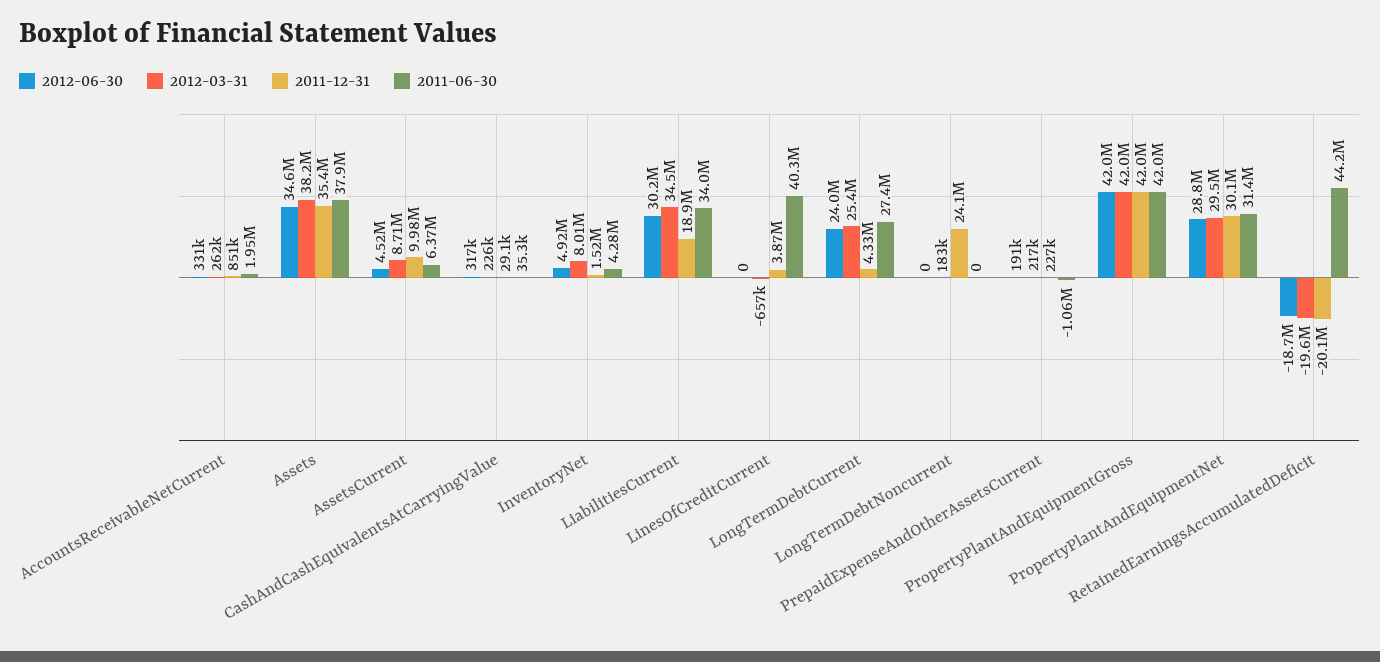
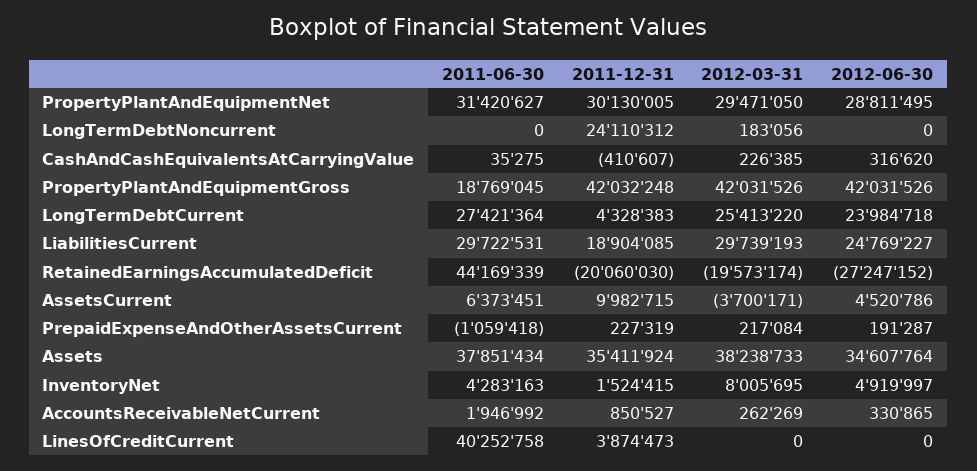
  {
    "2012-06-30": {
      "AccountsReceivableNetCurrent": 330865,
      "Assets": 34607764,
      "AssetsCurrent": 4520786,
      "CashAndCashEquivalentsAtCarryingValue": 316620,
      "InventoryNet": 4919997,
-     "LiabilitiesCurrent": 30200000,
+     "LiabilitiesCurrent": 24769227,
      "LinesOfCreditCurrent": 0,
      "LongTermDebtCurrent": 23984718,
      "LongTermDebtNoncurrent": 0,
      "PrepaidExpenseAndOtherAssetsCurrent": 191287,
      "PropertyPlantAndEquipmentGross": 42031526,
      "PropertyPlantAndEquipmentNet": 28811495,
-     "RetainedEarningsAccumulatedDeficit": -18700000
+     "RetainedEarningsAccumulatedDeficit": -27247152
    },
    "2012-03-31": {
      "AccountsReceivableNetCurrent": 262269,
      "Assets": 38238733,
-     "AssetsCurrent": 8710000,
+     "AssetsCurrent": -3700171,
      "CashAndCashEquivalentsAtCarryingValue": 226385,
      "InventoryNet": 8005695,
-     "LiabilitiesCurrent": 34500000,
+     "LiabilitiesCurrent": 29739193,
-     "LinesOfCreditCurrent": -657000,
+     "LinesOfCreditCurrent": 0,
      "LongTermDebtCurrent": 25413220,
      "LongTermDebtNoncurrent": 183056,
      "PrepaidExpenseAndOtherAssetsCurrent": 217084,
      "PropertyPlantAndEquipmentGross": 42031526,
      "PropertyPlantAndEquipmentNet": 29471050,
      "RetainedEarningsAccumulatedDeficit": -19573174
    },
    "2011-12-31": {
      "AccountsReceivableNetCurrent": 850527,
      "Assets": 35411924,
      "AssetsCurrent": 9982715,
-     "CashAndCashEquivalentsAtCarryingValue": 29100,
+     "CashAndCashEquivalentsAtCarryingValue": -410607,
      "InventoryNet": 1524415,
      "LiabilitiesCurrent": 18904085,
      "LinesOfCreditCurrent": 3874473,
      "LongTermDebtCurrent": 4328383,
      "LongTermDebtNoncurrent": 24110312,
      "PrepaidExpenseAndOtherAssetsCurrent": 227319,
      "PropertyPlantAndEquipmentGross": 42032248,
      "PropertyPlantAndEquipmentNet": 30130005,
      "RetainedEarningsAccumulatedDeficit": -20060030
    },
    "2011-06-30": {
      "AccountsReceivableNetCurrent": 1946992,
      "Assets": 37851434,
      "AssetsCurrent": 6373451,
      "CashAndCashEquivalentsAtCarryingValue": 35275,
      "InventoryNet": 4283163,
-     "LiabilitiesCurrent": 34000000,
+     "LiabilitiesCurrent": 29722531,
      "LinesOfCreditCurrent": 40252758,
      "LongTermDebtCurrent": 27421364,
      "LongTermDebtNoncurrent": 0,
      "PrepaidExpenseAndOtherAssetsCurrent": -1059418,
-     "PropertyPlantAndEquipmentGross": 42000000,
+     "PropertyPlantAndEquipmentGross": 18769045,
      "PropertyPlantAndEquipmentNet": 31420627,
      "RetainedEarningsAccumulatedDeficit": 44169339
    }
  }

